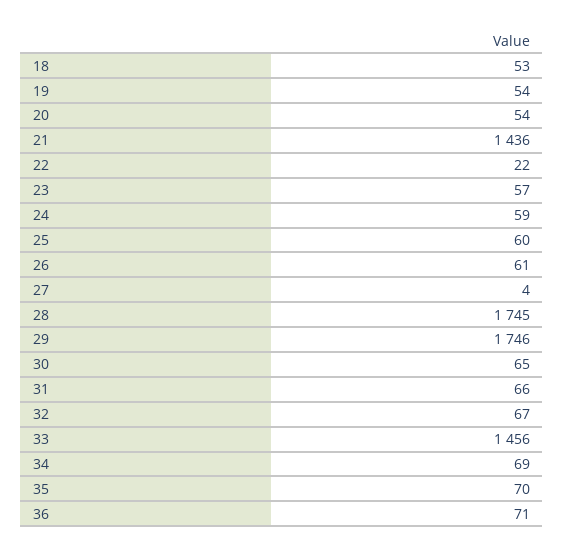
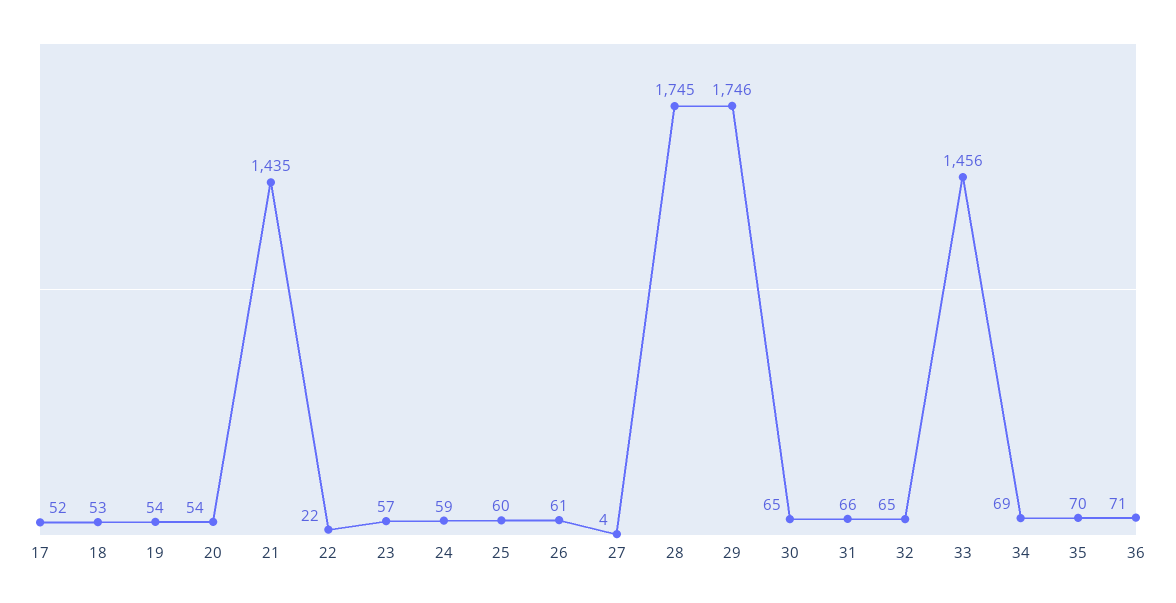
  {
    "18": 53,
    "19": 54,
    "20": 54,
-   "21": 1436,
+   "21": 1435,
    "22": 22,
    "23": 57,
    "24": 59,
    "25": 60,
    "26": 61,
    "27": 4,
    "28": 1745,
    "29": 1746,
    "30": 65,
    "31": 66,
-   "32": 67,
+   "32": 65,
    "33": 1456,
    "34": 69,
    "35": 70,
-   "36": 71
+   "36": 71,
+   "17": 52
  }

